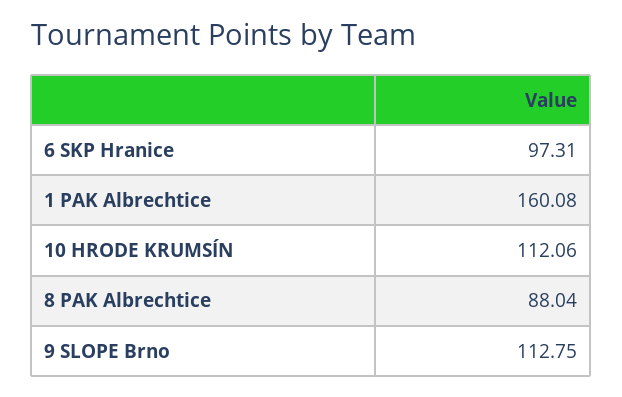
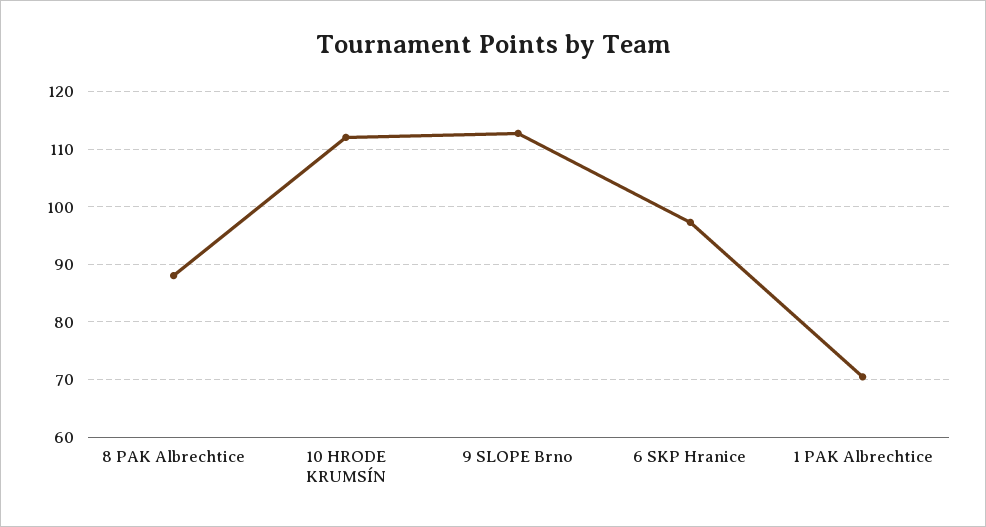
  {
    "6 SKP Hranice": 97.31,
-   "1 PAK Albrechtice": 160.08,
+   "1 PAK Albrechtice": 70,
    "10 HRODE KRUMSÍN": 112.06,
    "8 PAK Albrechtice": 88.04,
    "9 SLOPE Brno": 112.75
  }

